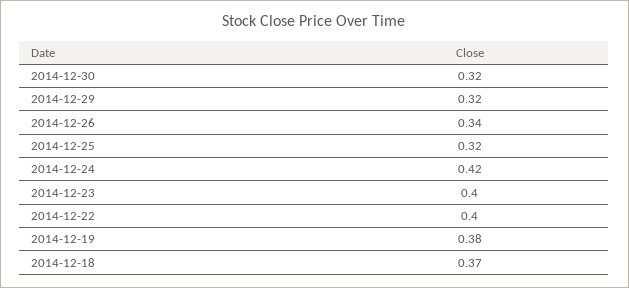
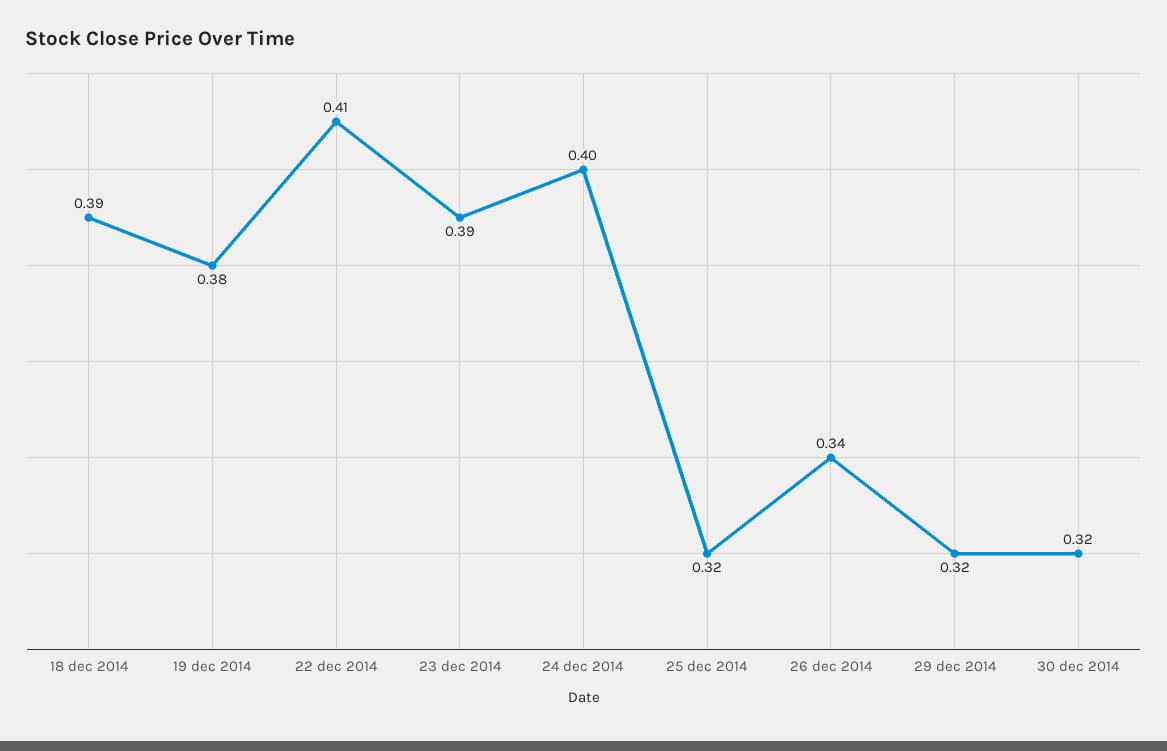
  {
    "2014-12-30": 0.32,
    "2014-12-29": 0.32,
    "2014-12-26": 0.34,
    "2014-12-25": 0.32,
-   "2014-12-24": 0.42,
+   "2014-12-24": 0.4,
-   "2014-12-23": 0.4,
+   "2014-12-23": 0.39,
-   "2014-12-22": 0.4,
+   "2014-12-22": 0.41,
    "2014-12-19": 0.38,
-   "2014-12-18": 0.37
+   "2014-12-18": 0.39
  }

